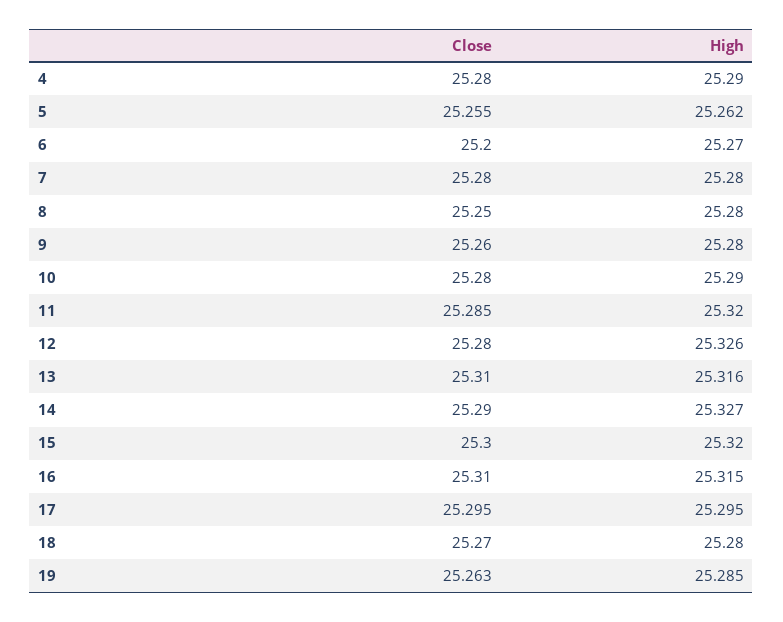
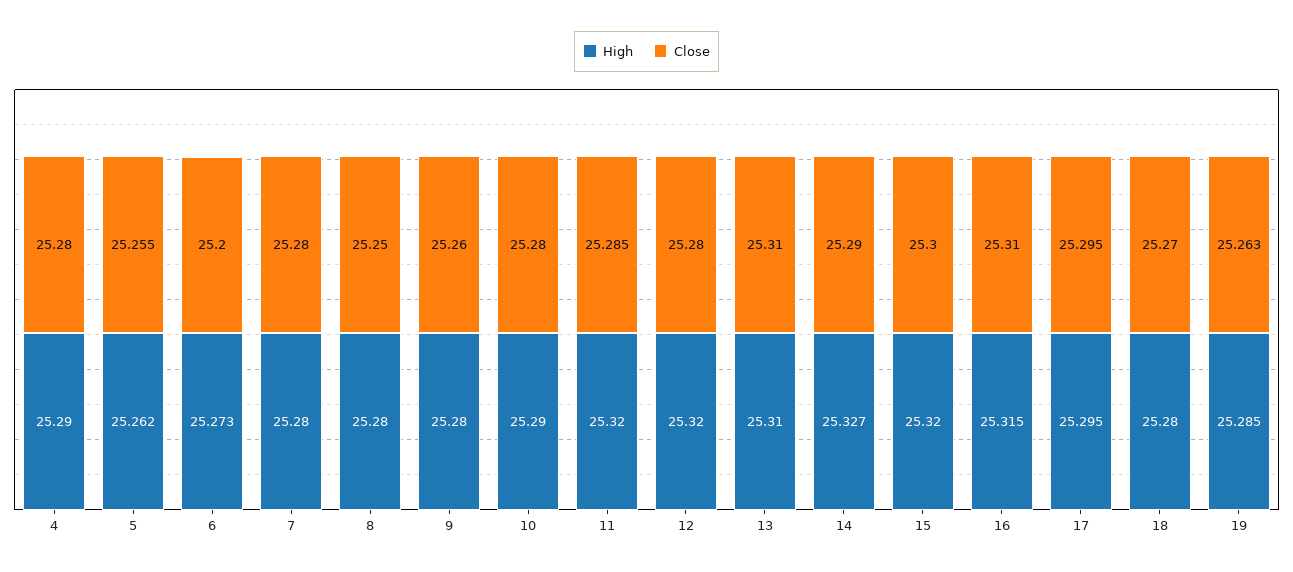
  {
    "Close": {
      "4": 25.28,
      "5": 25.255,
      "6": 25.2,
      "7": 25.28,
      "8": 25.25,
      "9": 25.26,
      "10": 25.28,
      "11": 25.285,
      "12": 25.28,
      "13": 25.31,
      "14": 25.29,
      "15": 25.3,
      "16": 25.31,
      "17": 25.295,
      "18": 25.27,
      "19": 25.263
    },
    "High": {
      "4": 25.29,
      "5": 25.262,
-     "6": 25.27,
+     "6": 25.273,
      "7": 25.28,
      "8": 25.28,
      "9": 25.28,
      "10": 25.29,
      "11": 25.32,
-     "12": 25.326,
+     "12": 25.32,
-     "13": 25.316,
+     "13": 25.31,
      "14": 25.327,
      "15": 25.32,
      "16": 25.315,
      "17": 25.295,
      "18": 25.28,
      "19": 25.285
    }
  }

